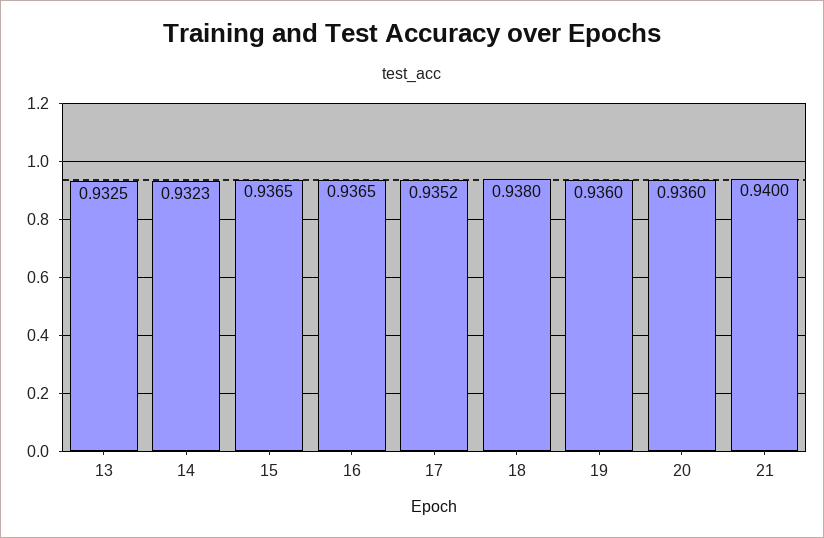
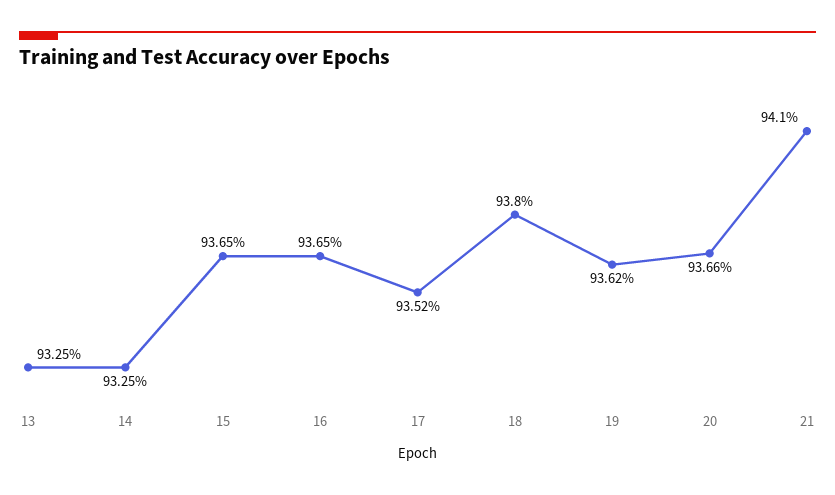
  {
    "13": 0.9325,
-   "14": 0.9323,
+   "14": 0.9325,
    "15": 0.9365,
    "16": 0.9365,
    "17": 0.9352,
    "18": 0.938,
-   "19": 0.936,
+   "19": 0.9362,
-   "20": 0.936,
+   "20": 0.9366,
-   "21": 0.94
+   "21": 0.941
  }

